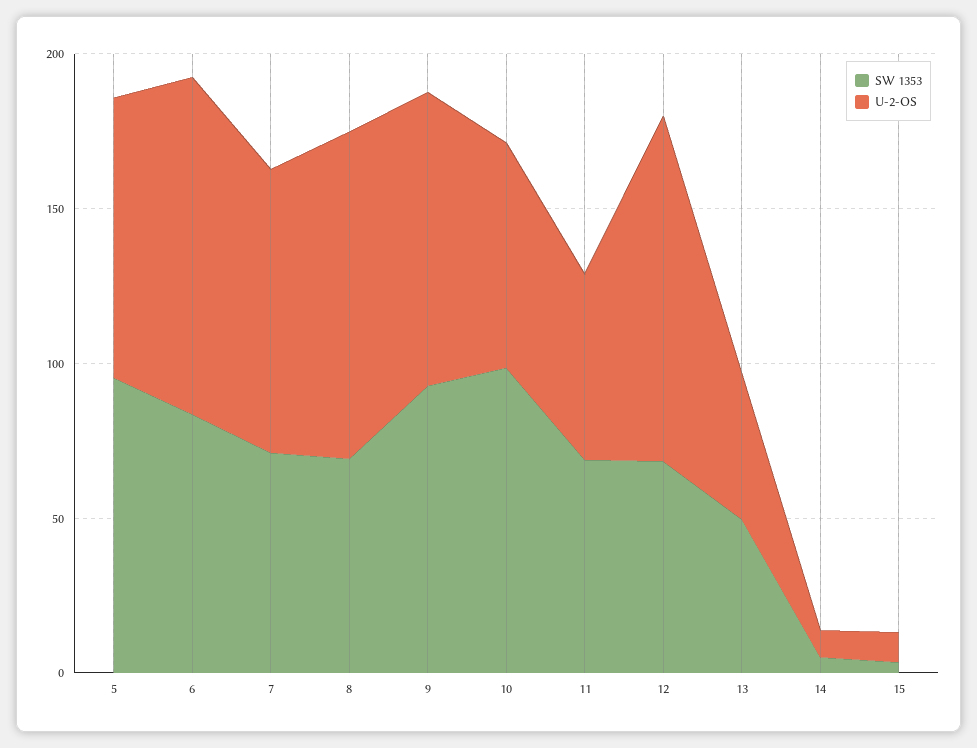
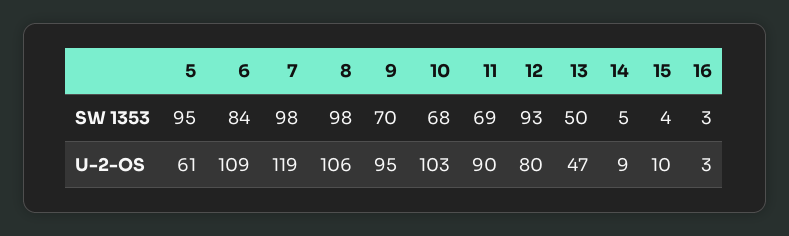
  {
    "SW 1353": {
      "5": 95,
      "6": 84,
-     "7": 70,
+     "7": 98,
-     "8": 70,
+     "8": 98,
-     "9": 90,
+     "9": 70,
-     "10": 100,
+     "10": 68,
      "11": 69,
-     "12": 70,
+     "12": 93,
      "13": 50,
      "14": 5,
-     "15": 4
+     "15": 4,
+     "16": 3
    },
    "U-2-OS": {
-     "5": 90,
+     "5": 61,
      "6": 109,
-     "7": 90,
+     "7": 119,
      "8": 106,
      "9": 95,
-     "10": 70,
+     "10": 103,
-     "11": 60,
+     "11": 90,
-     "12": 110,
+     "12": 80,
      "13": 47,
      "14": 9,
-     "15": 10
+     "15": 10,
+     "16": 3
    }
  }

